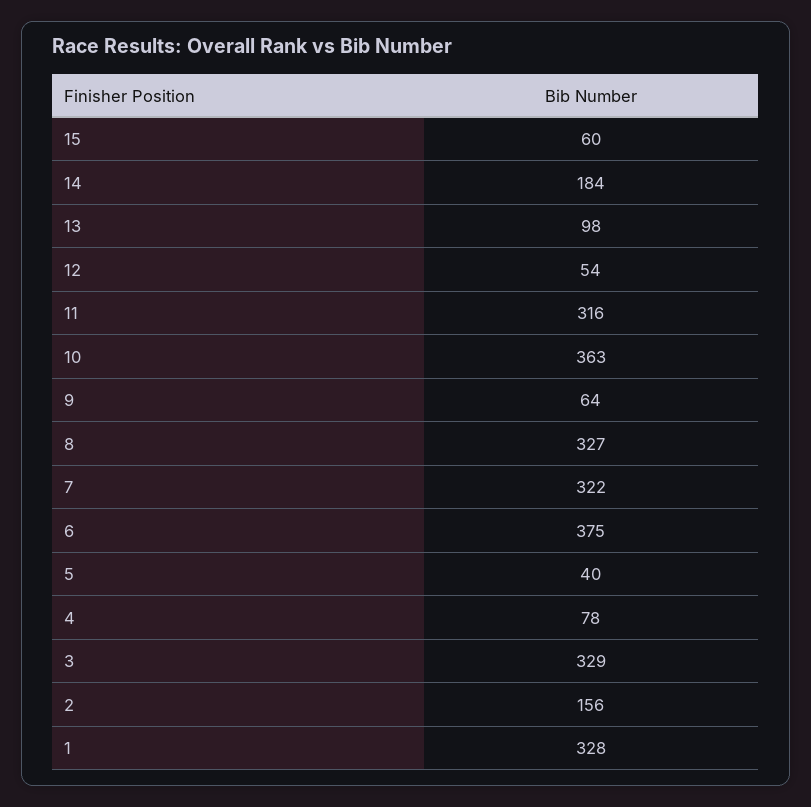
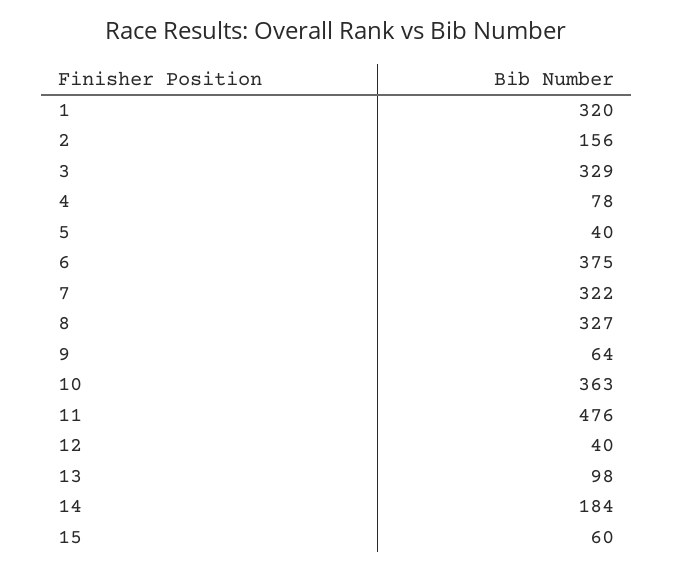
  {
    "15": 60,
    "14": 184,
    "13": 98,
-   "12": 54,
+   "12": 40,
-   "11": 316,
+   "11": 476,
    "10": 363,
    "9": 64,
    "8": 327,
    "7": 322,
    "6": 375,
    "5": 40,
    "4": 78,
    "3": 329,
    "2": 156,
-   "1": 328
+   "1": 320
  }

